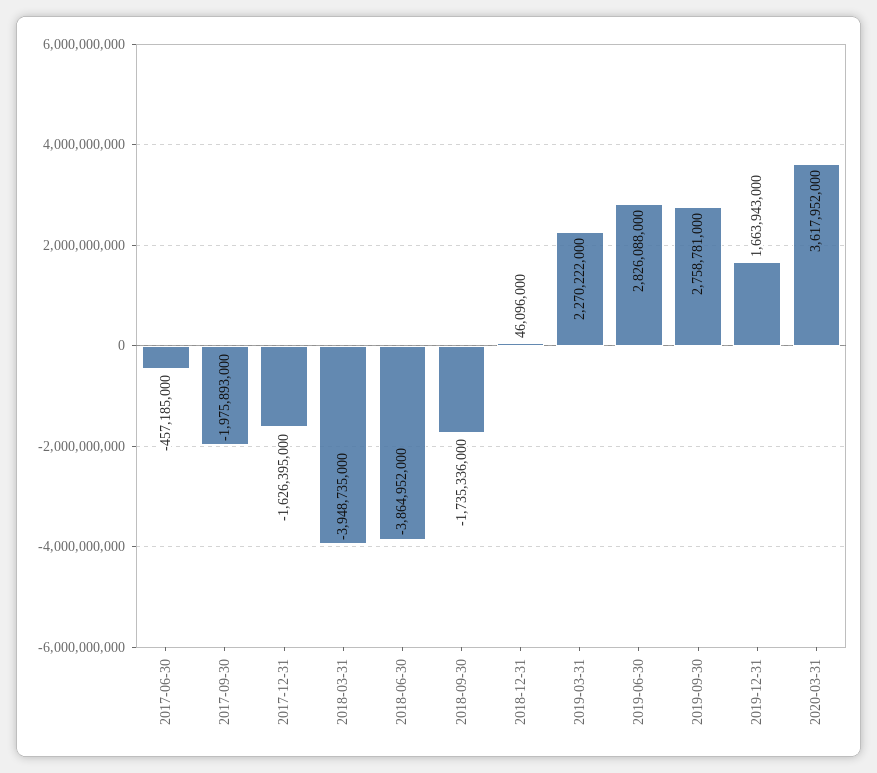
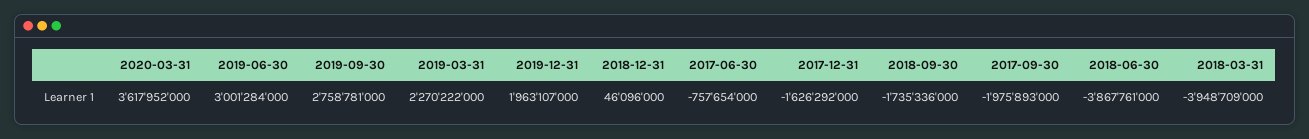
  {
-   "2017-06-30": -457185000,
+   "2017-06-30": -757654000,
    "2017-09-30": -1975893000,
-   "2017-12-31": -1626395000,
+   "2017-12-31": -1626292000,
-   "2018-03-31": -3948735000,
+   "2018-03-31": -3948709000,
-   "2018-06-30": -3864952000,
+   "2018-06-30": -3867761000,
    "2018-09-30": -1735336000,
    "2018-12-31": 46096000,
    "2019-03-31": 2270222000,
-   "2019-06-30": 2826088000,
+   "2019-06-30": 3001284000,
    "2019-09-30": 2758781000,
-   "2019-12-31": 1663943000,
+   "2019-12-31": 1963107000,
    "2020-03-31": 3617952000
  }

